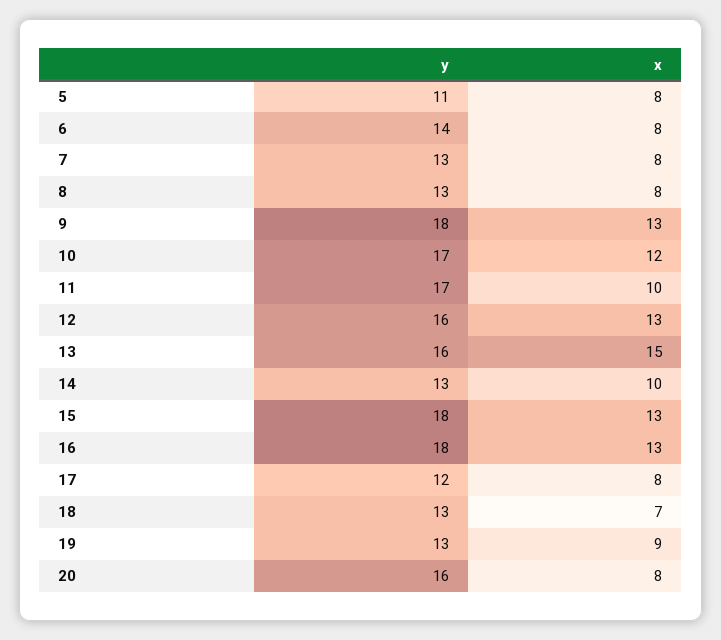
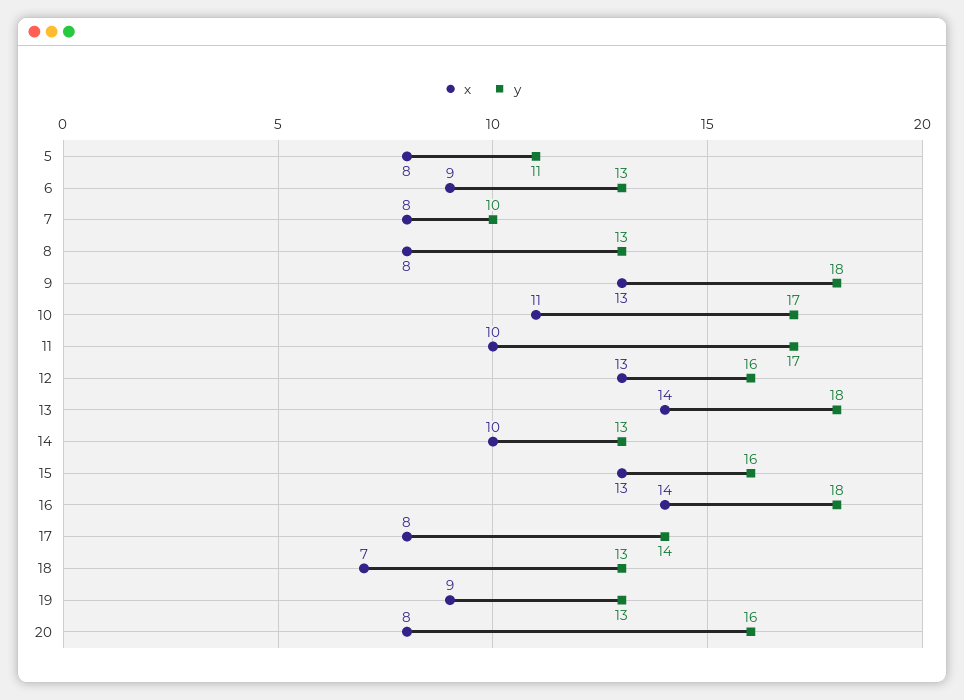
  {
    "y": {
      "5": 11,
-     "6": 14,
+     "6": 13,
-     "7": 13,
+     "7": 10,
      "8": 13,
      "9": 18,
      "10": 17,
      "11": 17,
      "12": 16,
-     "13": 16,
+     "13": 18,
      "14": 13,
-     "15": 18,
+     "15": 16,
      "16": 18,
-     "17": 12,
+     "17": 14,
      "18": 13,
      "19": 13,
      "20": 16
    },
    "x": {
      "5": 8,
-     "6": 8,
+     "6": 9,
      "7": 8,
      "8": 8,
      "9": 13,
-     "10": 12,
+     "10": 11,
      "11": 10,
      "12": 13,
-     "13": 15,
+     "13": 14,
      "14": 10,
      "15": 13,
-     "16": 13,
+     "16": 14,
      "17": 8,
      "18": 7,
      "19": 9,
      "20": 8
    }
  }

